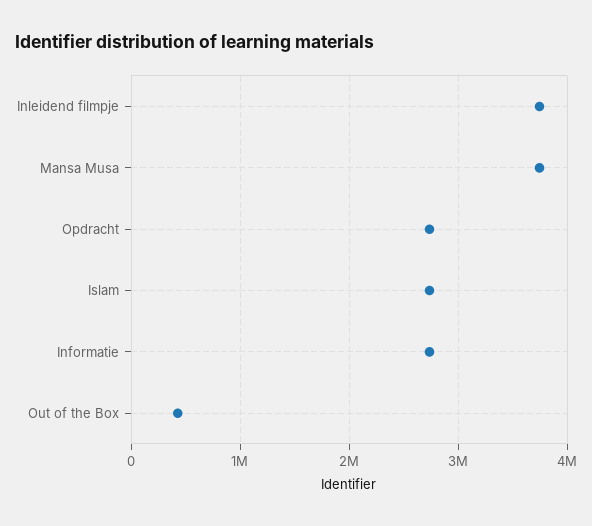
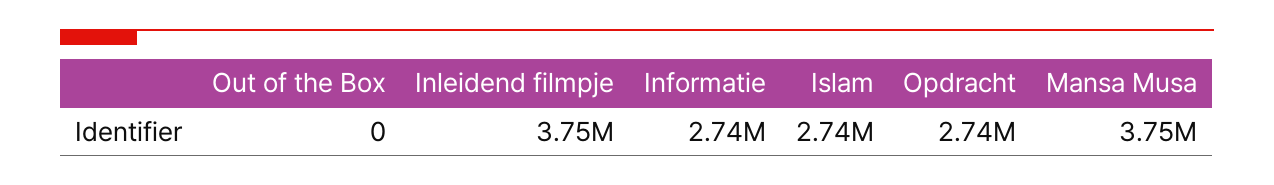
  {
    "Inleidend filmpje": 3750000,
    "Mansa Musa": 3750000,
    "Opdracht": 2740000,
    "Islam": 2740000,
    "Informatie": 2740000,
-   "Out of the Box": 400000
+   "Out of the Box": 0
  }

